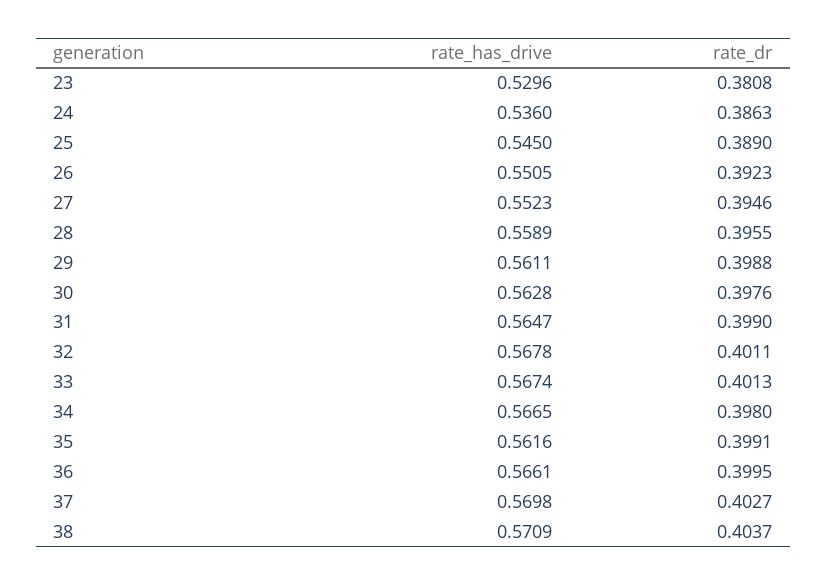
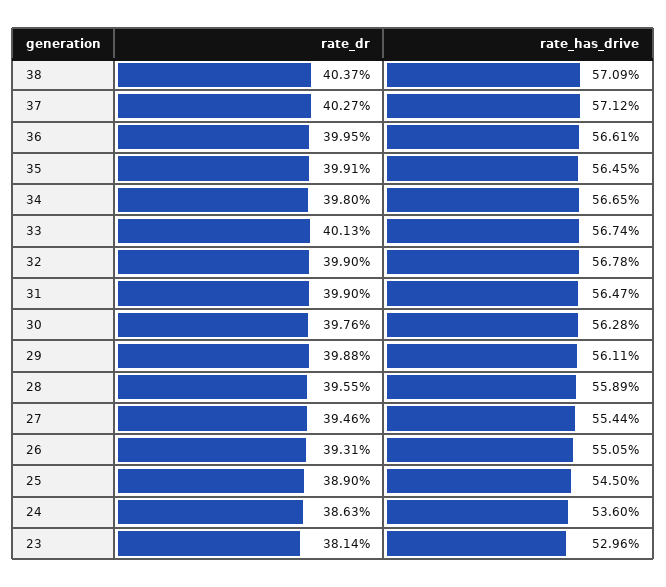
  {
    "rate_has_drive": {
      "23": 0.5296,
      "24": 0.536,
      "25": 0.545,
      "26": 0.5505,
-     "27": 0.5523,
+     "27": 0.5544,
      "28": 0.5589,
      "29": 0.5611,
      "30": 0.5628,
      "31": 0.5647,
      "32": 0.5678,
      "33": 0.5674,
      "34": 0.5665,
-     "35": 0.5616,
+     "35": 0.5645,
      "36": 0.5661,
-     "37": 0.5698,
+     "37": 0.5712,
      "38": 0.5709
    },
    "rate_dr": {
-     "23": 0.3808,
+     "23": 0.3814,
      "24": 0.3863,
      "25": 0.389,
-     "26": 0.3923,
+     "26": 0.3931,
      "27": 0.3946,
      "28": 0.3955,
      "29": 0.3988,
      "30": 0.3976,
      "31": 0.399,
-     "32": 0.4011,
+     "32": 0.399,
      "33": 0.4013,
      "34": 0.398,
      "35": 0.3991,
      "36": 0.3995,
      "37": 0.4027,
      "38": 0.4037
    }
  }

